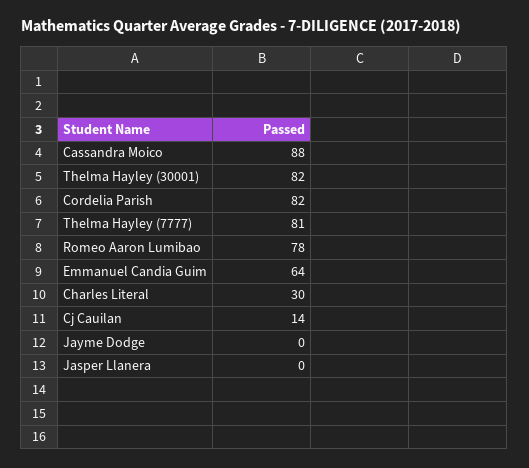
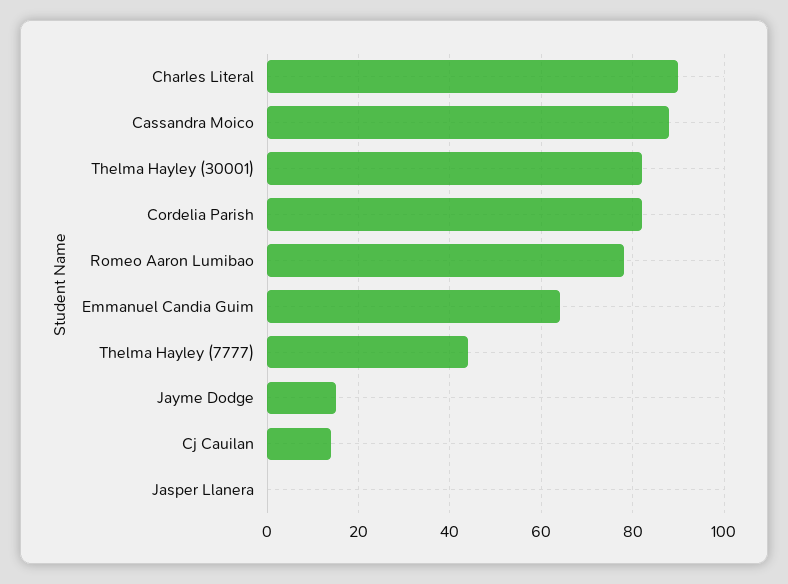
  {
    "Cassandra Moico": 88,
    "Thelma Hayley (30001)": 82,
    "Cordelia Parish": 82,
-   "Thelma Hayley (7777)": 81,
+   "Thelma Hayley (7777)": 45,
    "Romeo Aaron Lumibao": 78,
    "Emmanuel Candia Guim": 64,
-   "Charles Literal": 30,
+   "Charles Literal": 90,
    "Cj Cauilan": 14,
-   "Jayme Dodge": 0,
+   "Jayme Dodge": 15,
    "Jasper Llanera": 0
  }

